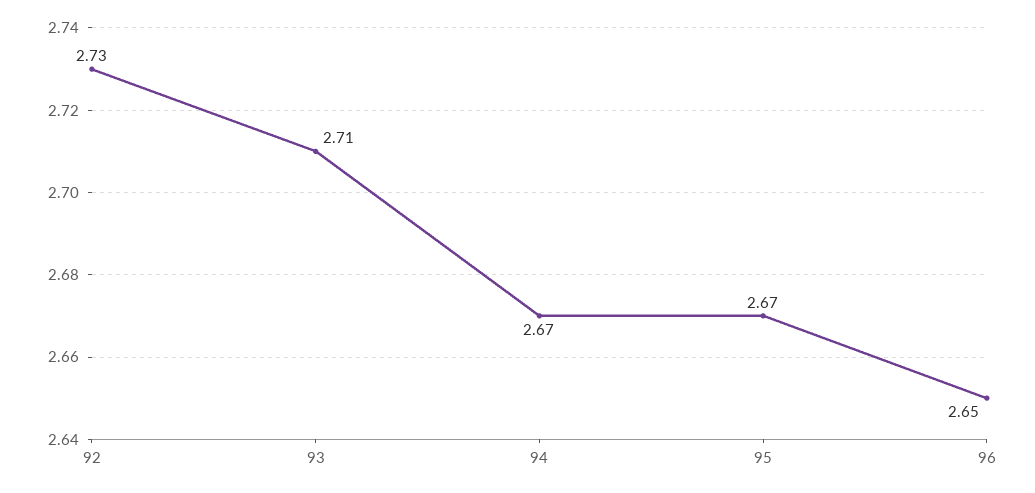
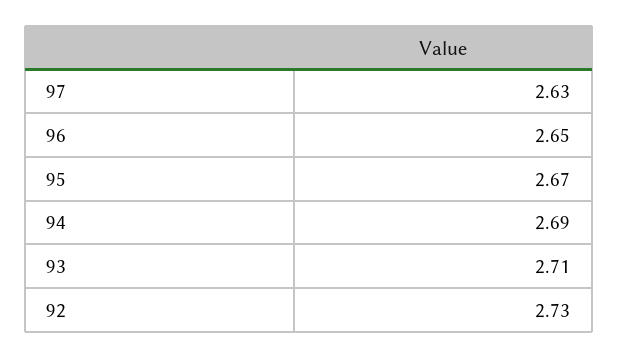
  {
    "92": 2.73,
    "93": 2.71,
-   "94": 2.67,
+   "94": 2.69,
    "95": 2.67,
-   "96": 2.65
+   "96": 2.65,
+   "97": 2.63
  }

